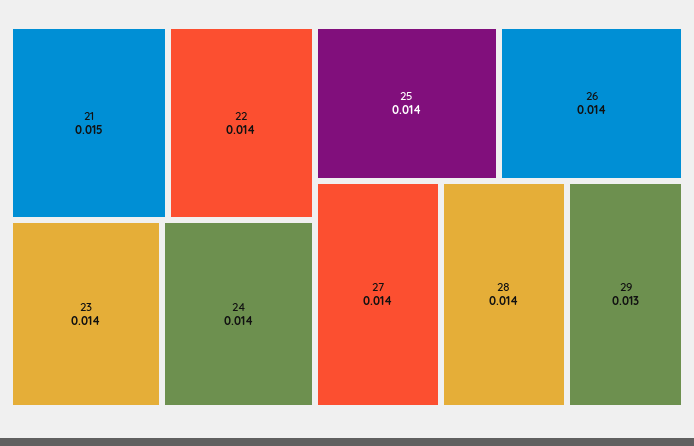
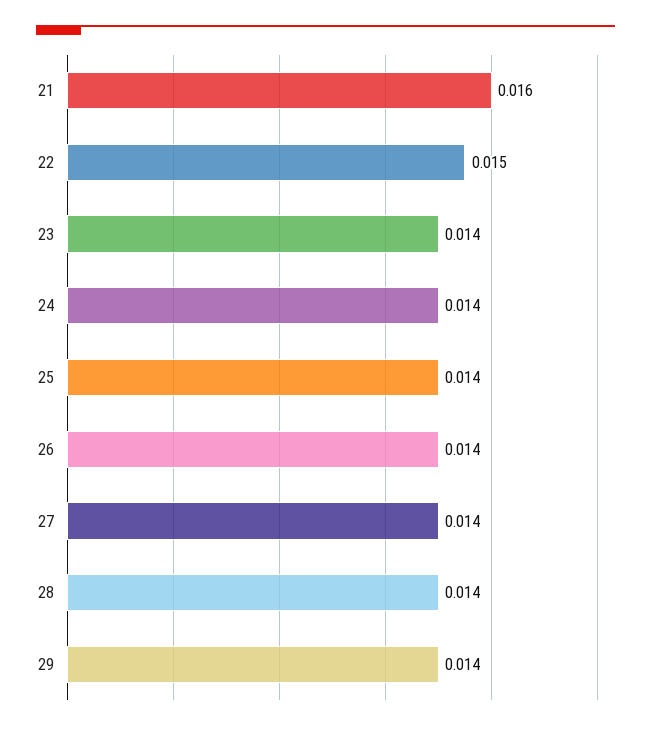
  {
-   "21": 0.015,
+   "21": 0.016,
-   "22": 0.014,
+   "22": 0.015,
    "23": 0.014,
    "24": 0.014,
    "25": 0.014,
    "26": 0.014,
    "27": 0.014,
    "28": 0.014,
-   "29": 0.013
+   "29": 0.014
  }

